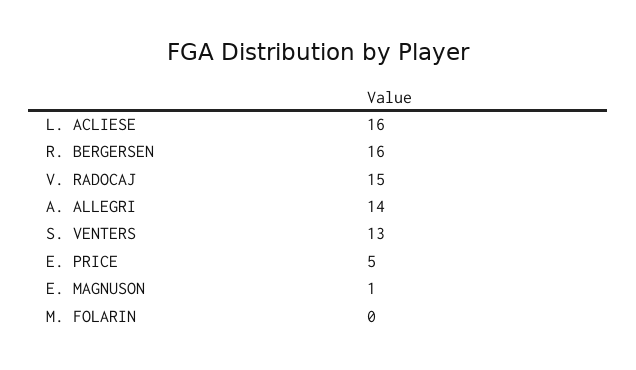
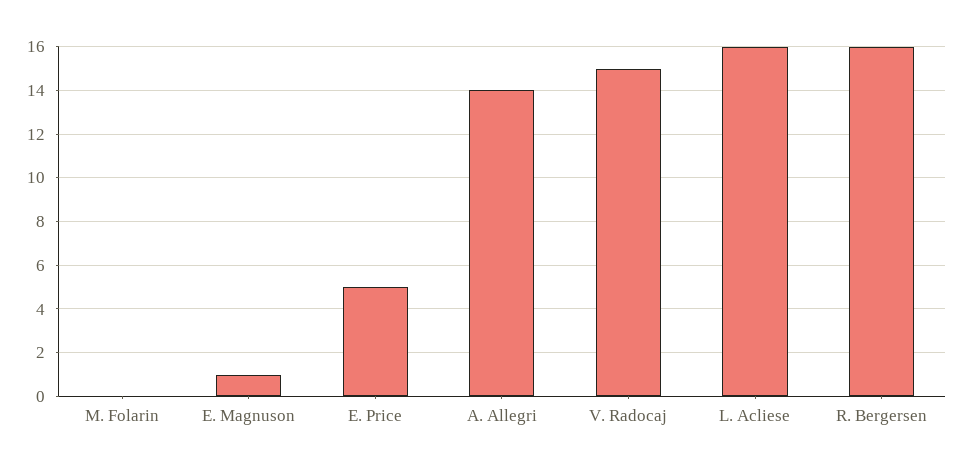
  {
    "L. ACLIESE": 16,
    "R. BERGERSEN": 16,
    "V. RADOCAJ": 15,
    "A. ALLEGRI": 14,
-   "S. VENTERS": 13,
    "E. PRICE": 5,
    "E. MAGNUSON": 1,
    "M. FOLARIN": 0
  }

